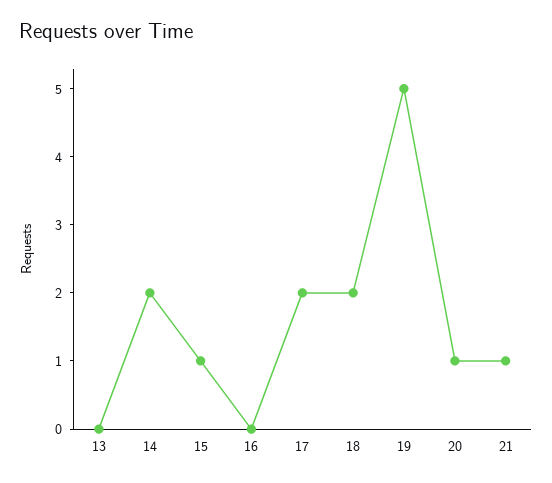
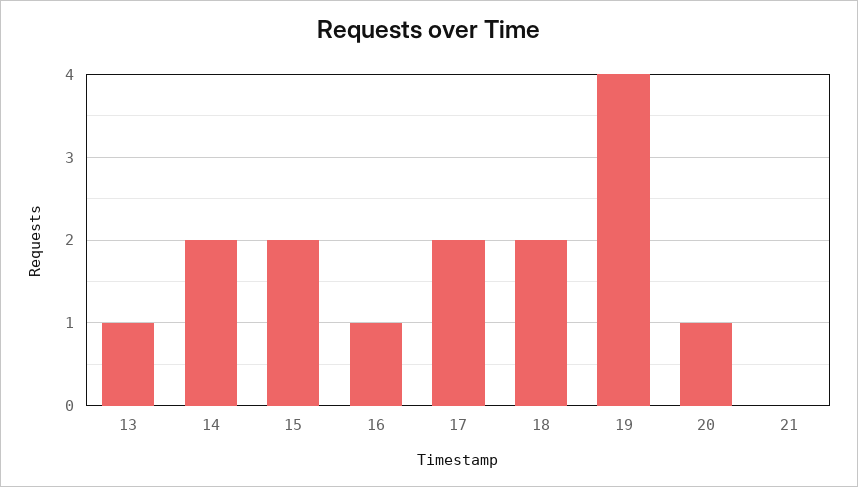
  {
-   "13": 0,
+   "13": 1,
    "14": 2,
-   "15": 1,
+   "15": 2,
-   "16": 0,
+   "16": 1,
    "17": 2,
    "18": 2,
-   "19": 5,
+   "19": 4,
    "20": 1,
-   "21": 1
+   "21": 0
  }

